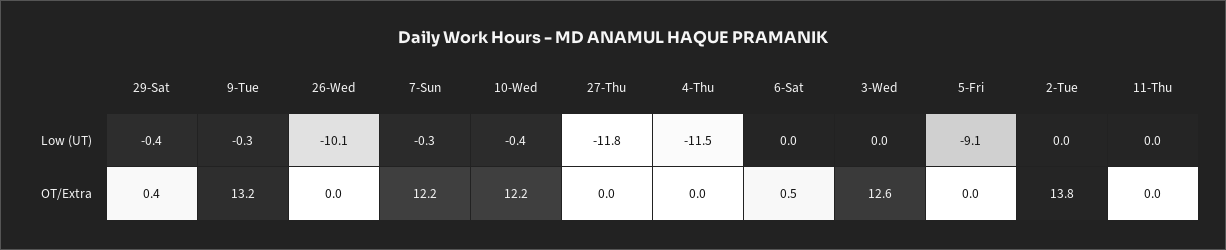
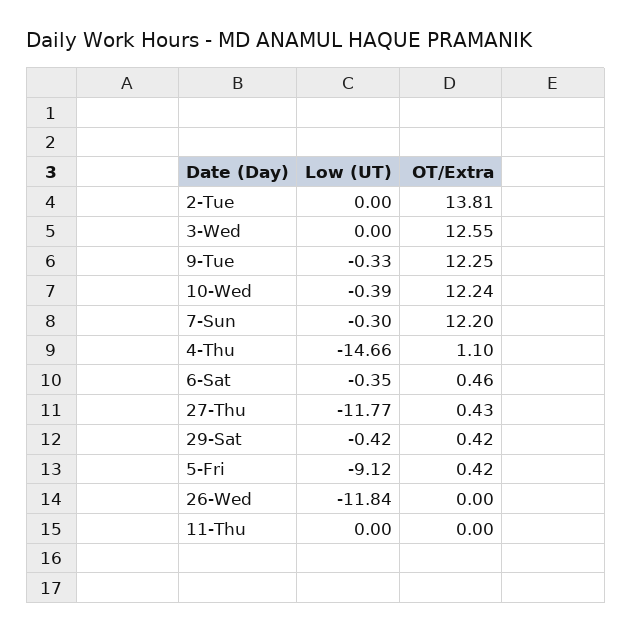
  {
    "29-Sat": {
      "Low (UT)": -0.42,
      "OT/Extra": 0.42
    },
    "9-Tue": {
      "Low (UT)": -0.33,
-     "OT/Extra": 13.2
+     "OT/Extra": 12.25
    },
    "26-Wed": {
-     "Low (UT)": -10.1,
+     "Low (UT)": -11.84,
      "OT/Extra": 0
    },
    "7-Sun": {
      "Low (UT)": -0.3,
      "OT/Extra": 12.2
    },
    "10-Wed": {
      "Low (UT)": -0.39,
      "OT/Extra": 12.24
    },
    "27-Thu": {
      "Low (UT)": -11.77,
-     "OT/Extra": 0
+     "OT/Extra": 0.43
    },
    "4-Thu": {
-     "Low (UT)": -11.5,
+     "Low (UT)": -14.66,
-     "OT/Extra": 0
+     "OT/Extra": 1.1
    },
    "6-Sat": {
-     "Low (UT)": 0,
+     "Low (UT)": -0.35,
      "OT/Extra": 0.46
    },
    "3-Wed": {
      "Low (UT)": 0,
      "OT/Extra": 12.55
    },
    "5-Fri": {
      "Low (UT)": -9.12,
-     "OT/Extra": 0
+     "OT/Extra": 0.42
    },
    "2-Tue": {
      "Low (UT)": 0,
      "OT/Extra": 13.81
    },
    "11-Thu": {
      "Low (UT)": 0,
      "OT/Extra": 0
    }
  }

